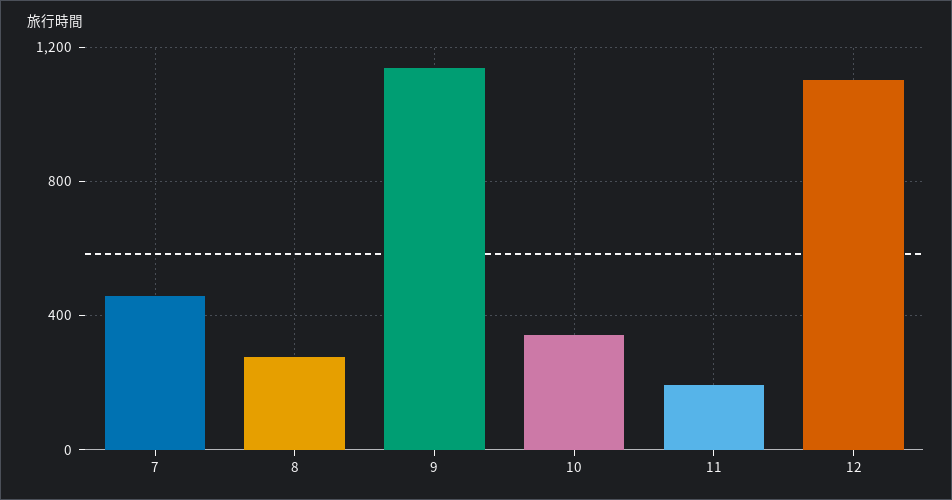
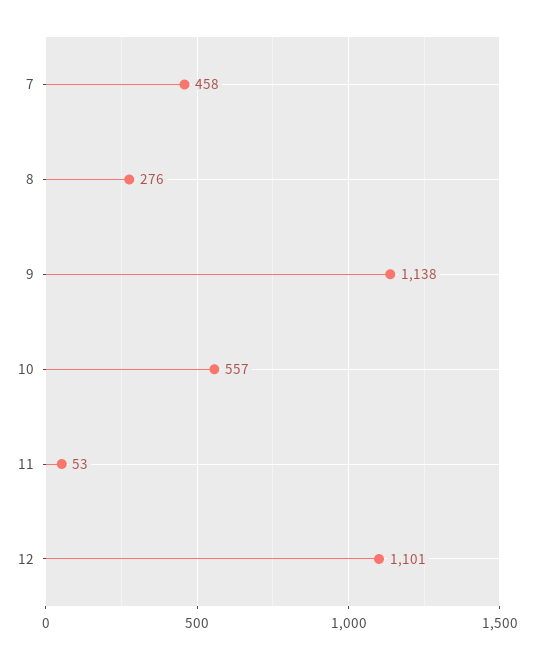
  {
    "7": 458,
    "8": 276,
    "9": 1138,
-   "10": 350,
+   "10": 557,
-   "11": 200,
+   "11": 53,
    "12": 1101
  }

